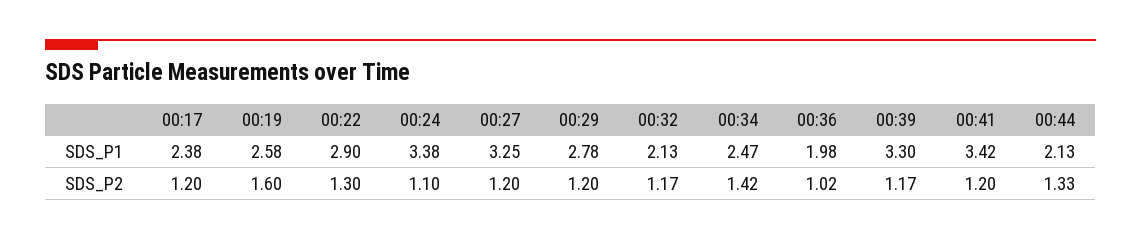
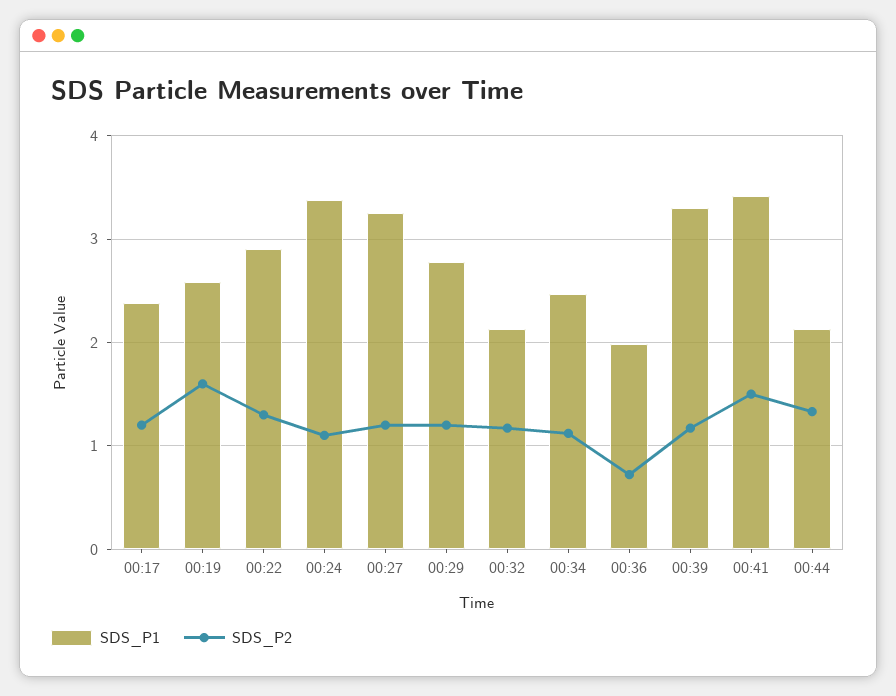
  {
    "SDS_P1": {
      "00:17": 2.38,
      "00:19": 2.58,
      "00:22": 2.9,
      "00:24": 3.38,
      "00:27": 3.25,
      "00:29": 2.78,
      "00:32": 2.13,
      "00:34": 2.47,
      "00:36": 1.98,
      "00:39": 3.3,
      "00:41": 3.42,
      "00:44": 2.13
    },
    "SDS_P2": {
      "00:17": 1.2,
      "00:19": 1.6,
      "00:22": 1.3,
      "00:24": 1.1,
      "00:27": 1.2,
      "00:29": 1.2,
      "00:32": 1.17,
-     "00:34": 1.42,
+     "00:34": 1.1,
-     "00:36": 1.02,
+     "00:36": 0.7,
      "00:39": 1.17,
-     "00:41": 1.2,
+     "00:41": 1.5,
      "00:44": 1.33
    }
  }

